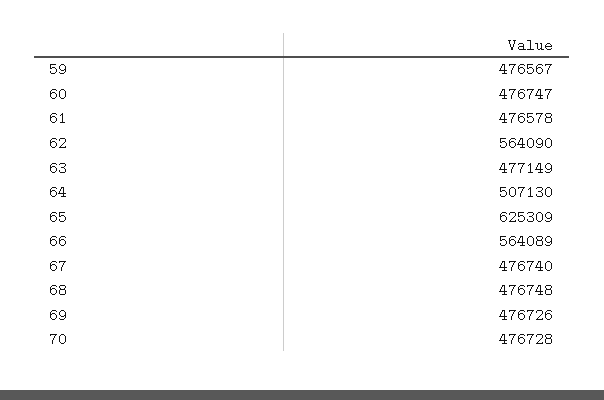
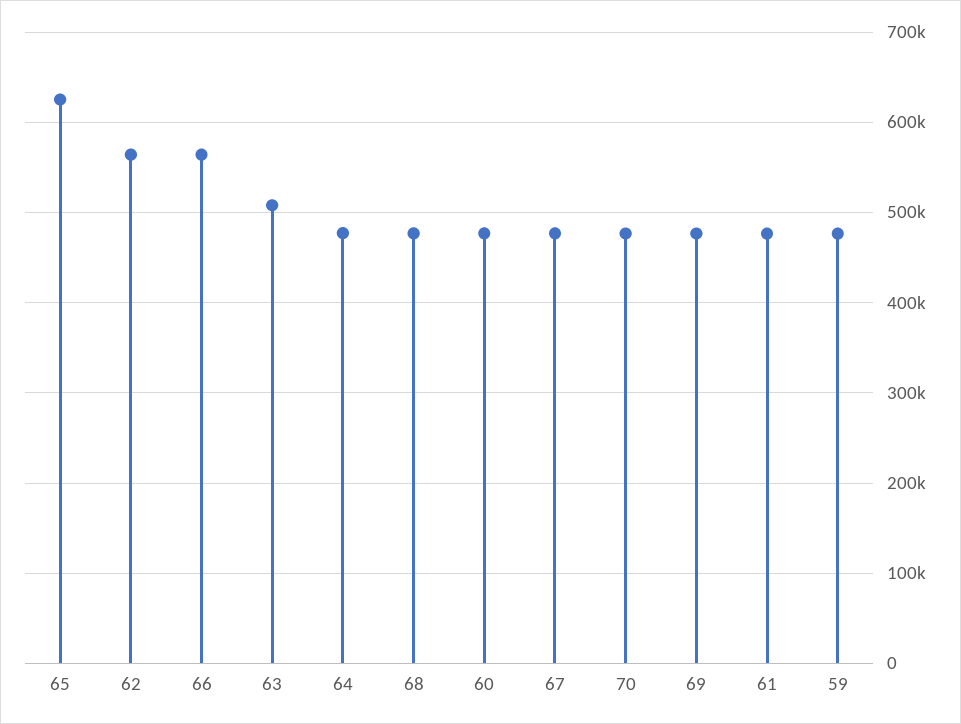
  {
    "59": 476567,
    "60": 476747,
    "61": 476578,
    "62": 564090,
-   "63": 477149,
+   "63": 510000,
-   "64": 507130,
+   "64": 480000,
    "65": 625309,
    "66": 564089,
    "67": 476740,
    "68": 476748,
    "69": 476726,
    "70": 476728
  }

